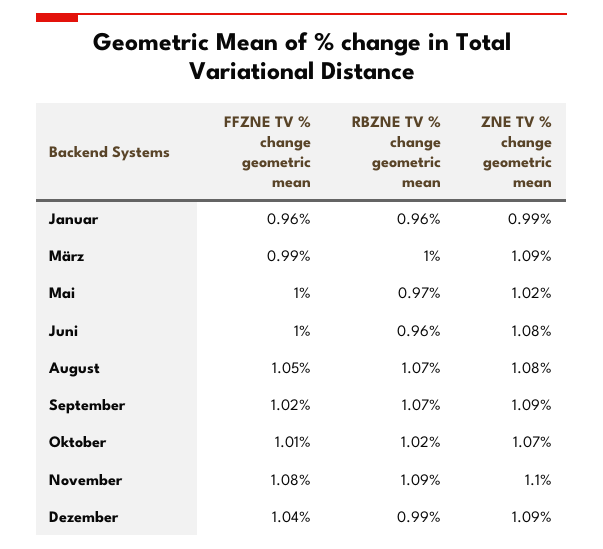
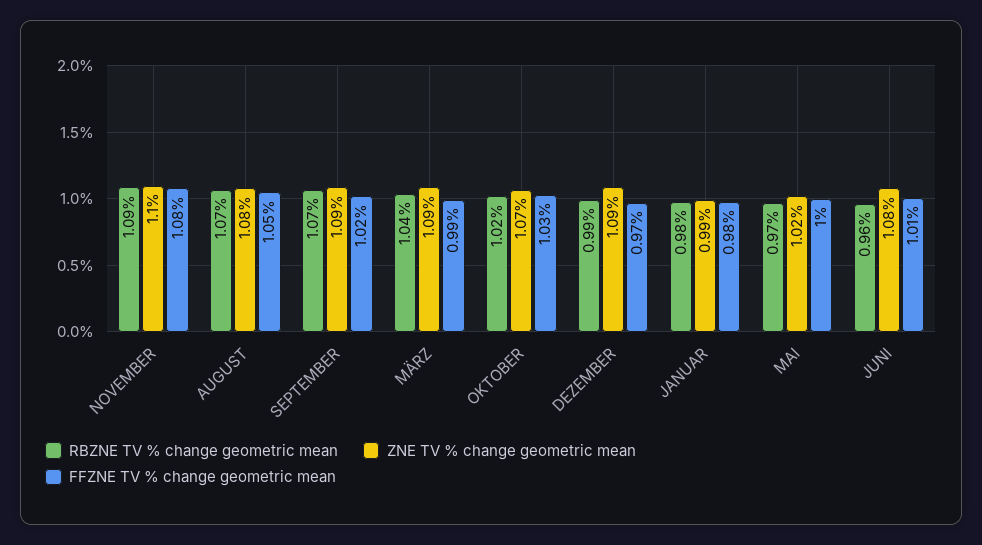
  {
    "FFZNE TV % change geometric mean": {
-     "Januar": 0.96,
+     "Januar": 0.98,
      "März": 0.99,
      "Mai": 1,
-     "Juni": 1,
+     "Juni": 1.01,
      "August": 1.05,
      "September": 1.02,
-     "Oktober": 1.01,
+     "Oktober": 1.03,
      "November": 1.08,
-     "Dezember": 1.04
+     "Dezember": 0.97
    },
    "RBZNE TV % change geometric mean": {
-     "Januar": 0.96,
+     "Januar": 0.98,
-     "März": 1,
+     "März": 1.04,
      "Mai": 0.97,
      "Juni": 0.96,
      "August": 1.07,
      "September": 1.07,
      "Oktober": 1.02,
      "November": 1.09,
      "Dezember": 0.99
    },
    "ZNE TV % change geometric mean": {
      "Januar": 0.99,
      "März": 1.09,
      "Mai": 1.02,
      "Juni": 1.08,
      "August": 1.08,
      "September": 1.09,
      "Oktober": 1.07,
      "November": 1.1,
      "Dezember": 1.09
    }
  }

